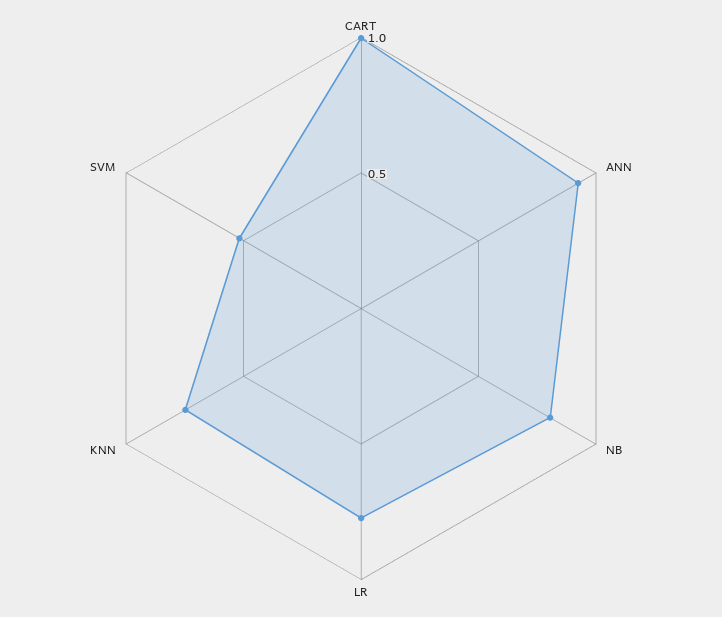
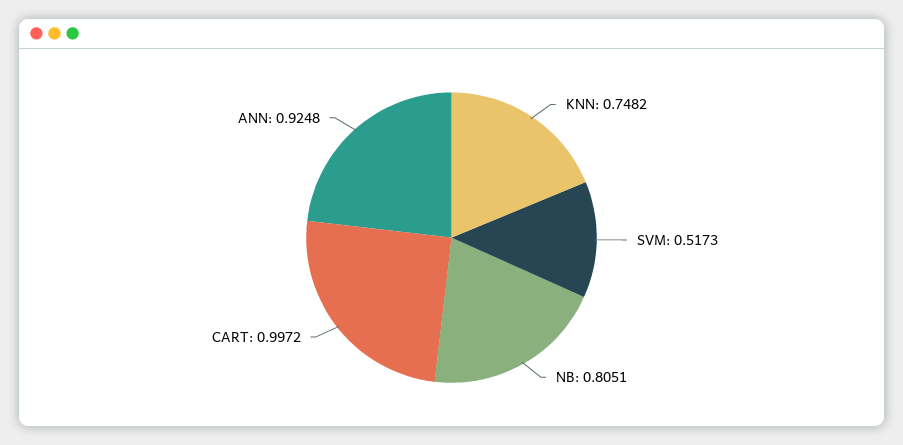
  {
    "CART": 0.9972,
    "ANN": 0.9248,
    "NB": 0.8051,
-   "LR": 0.8,
    "KNN": 0.7482,
    "SVM": 0.5173
  }

